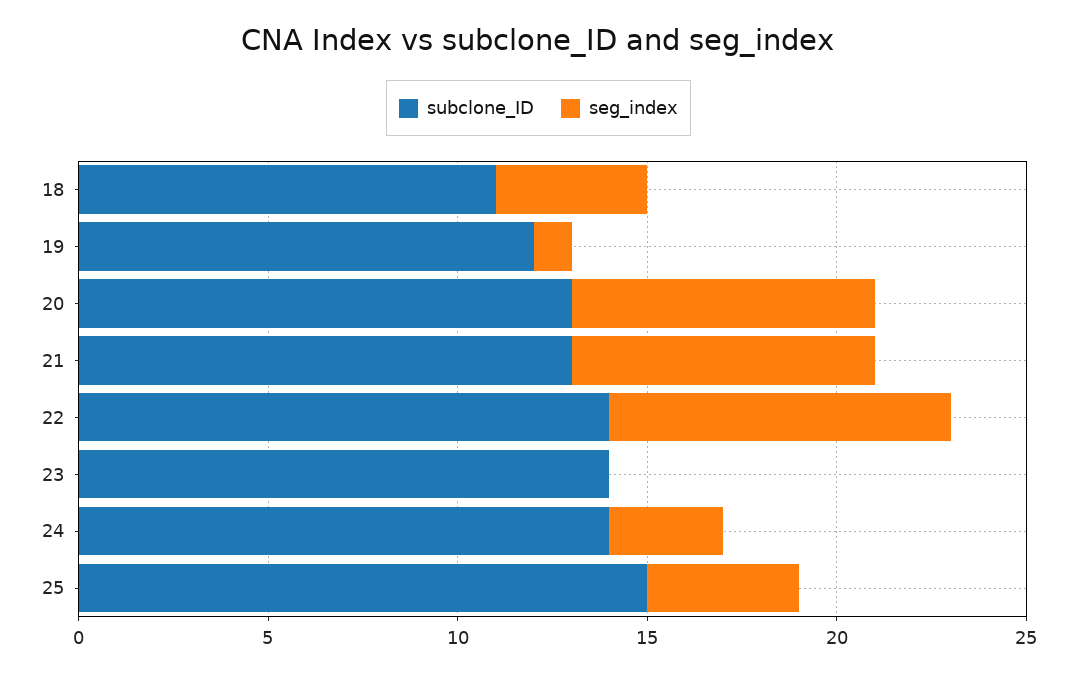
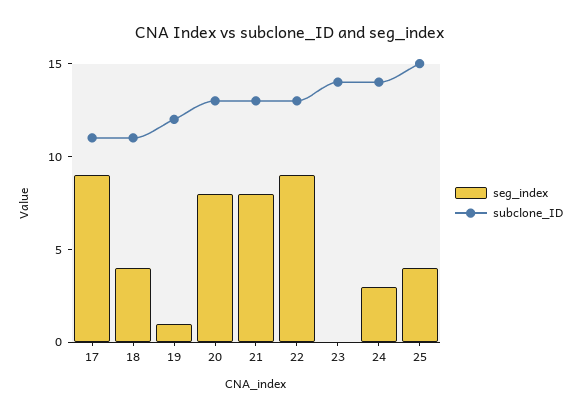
  {
    "subclone_ID": {
      "18": 11,
      "19": 12,
      "20": 13,
      "21": 13,
-     "22": 14,
+     "22": 13,
      "23": 14,
      "24": 14,
-     "25": 15
+     "25": 15,
+     "17": 11
    },
    "seg_index": {
      "18": 4,
      "19": 1,
      "20": 8,
      "21": 8,
      "22": 9,
      "23": 0,
      "24": 3,
-     "25": 4
+     "25": 4,
+     "17": 9
    }
  }

